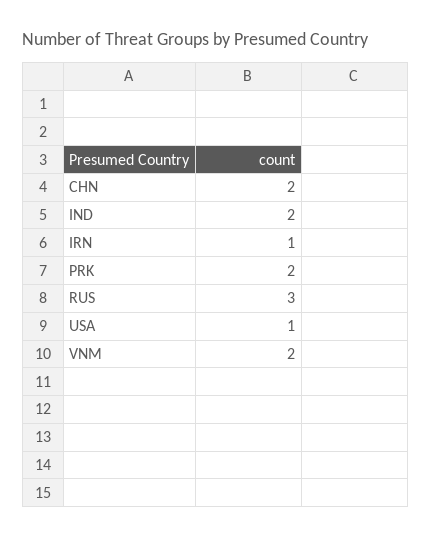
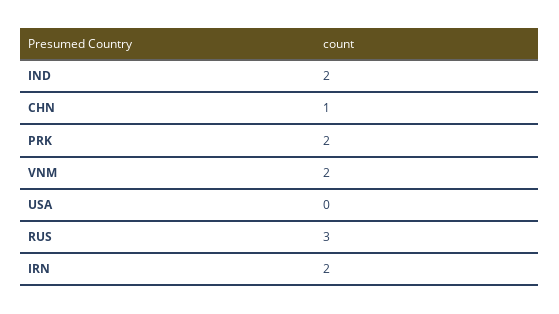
  {
-   "CHN": 2,
+   "CHN": 1,
    "IND": 2,
-   "IRN": 1,
+   "IRN": 2,
    "PRK": 2,
    "RUS": 3,
-   "USA": 1,
+   "USA": 0,
    "VNM": 2
  }

